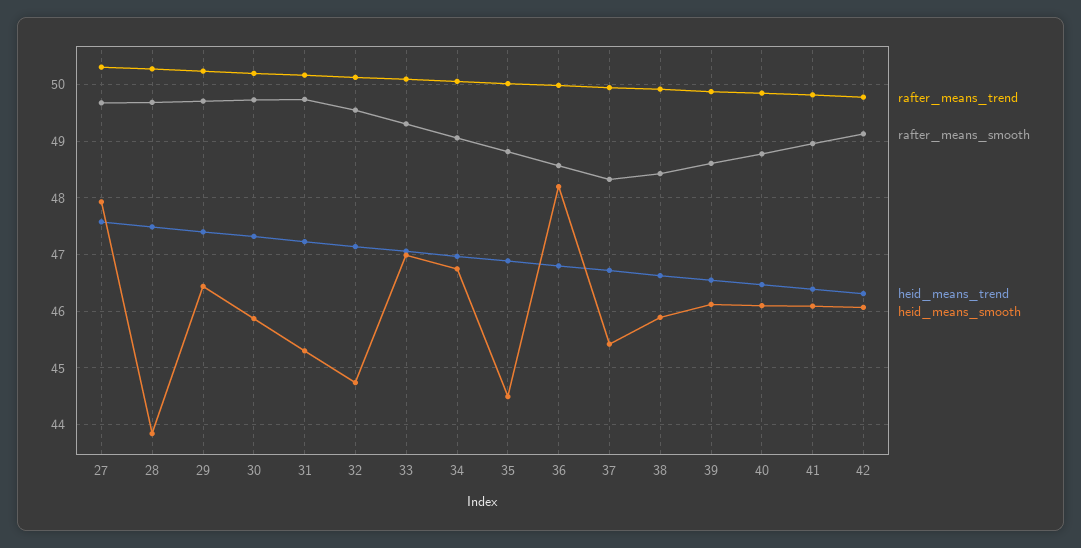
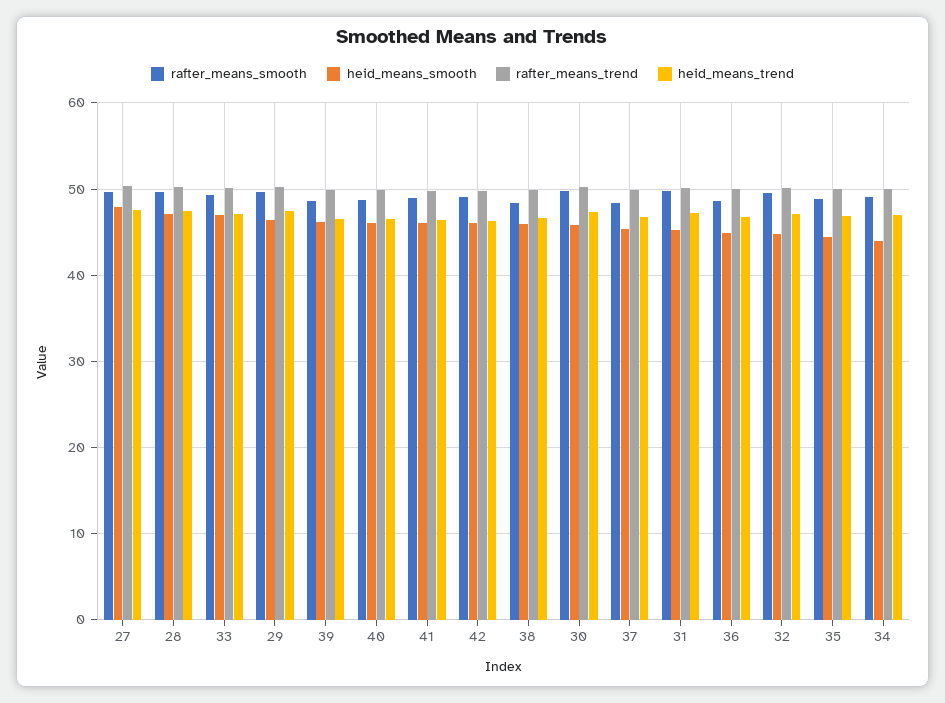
  {
    "rafter_means_trend": {
      "27": 50.4,
      "28": 50.2,
      "29": 50.2,
      "30": 50.2,
      "31": 50.2,
      "32": 50.2,
      "33": 50.2,
      "34": 50,
      "35": 50,
      "36": 50,
      "37": 50,
      "38": 50,
      "39": 49.8,
      "40": 49.8,
      "41": 49.8,
      "42": 49.8
    },
    "rafter_means_smooth": {
      "27": 49.6,
      "28": 49.6,
      "29": 49.8,
      "30": 49.8,
      "31": 49.8,
      "32": 49.6,
      "33": 49.4,
      "34": 49,
      "35": 48.8,
      "36": 48.6,
      "37": 48.4,
      "38": 48.4,
      "39": 48.6,
      "40": 48.8,
      "41": 49,
      "42": 49.2
    },
    "heid_means_trend": {
      "27": 47.6,
      "28": 47.4,
      "29": 47.4,
      "30": 47.4,
      "31": 47.2,
      "32": 47.2,
      "33": 47,
      "34": 47,
      "35": 46.8,
      "36": 46.8,
      "37": 46.8,
      "38": 46.6,
      "39": 46.6,
      "40": 46.4,
      "41": 46.4,
      "42": 46.4
    },
    "heid_means_smooth": {
      "27": 48,
-     "28": 43.8,
+     "28": 47,
      "29": 46.4,
      "30": 45.8,
      "31": 45.4,
      "32": 44.8,
      "33": 47,
-     "34": 46.8,
+     "34": 44,
      "35": 44.4,
-     "36": 48.2,
+     "36": 45,
      "37": 45.4,
      "38": 45.8,
      "39": 46.2,
      "40": 46.2,
      "41": 46,
      "42": 46
    }
  }

